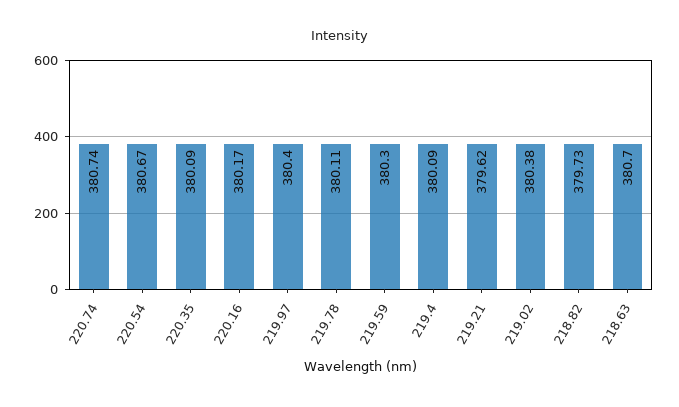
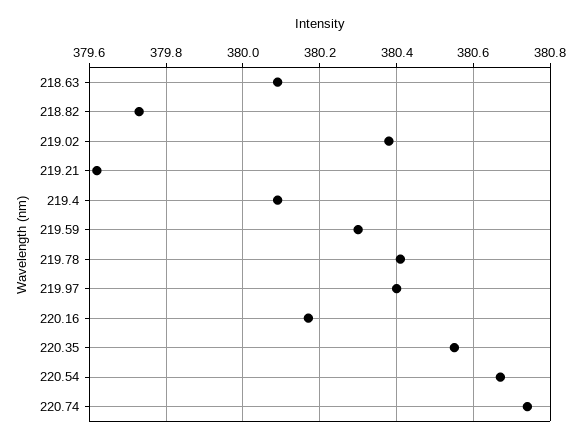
  {
    "220.74": 380.74,
    "220.54": 380.67,
-   "220.35": 380.09,
+   "220.35": 380.55,
    "220.16": 380.17,
    "219.97": 380.4,
-   "219.78": 380.11,
+   "219.78": 380.4,
    "219.59": 380.3,
    "219.4": 380.09,
    "219.21": 379.62,
    "219.02": 380.38,
    "218.82": 379.73,
-   "218.63": 380.7
+   "218.63": 380.1
  }

